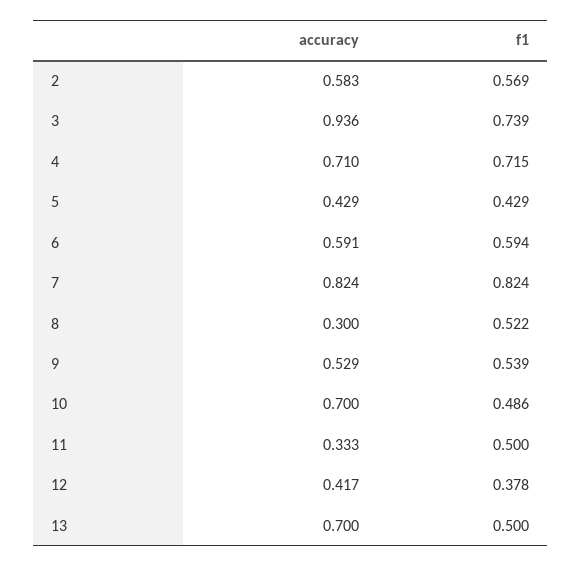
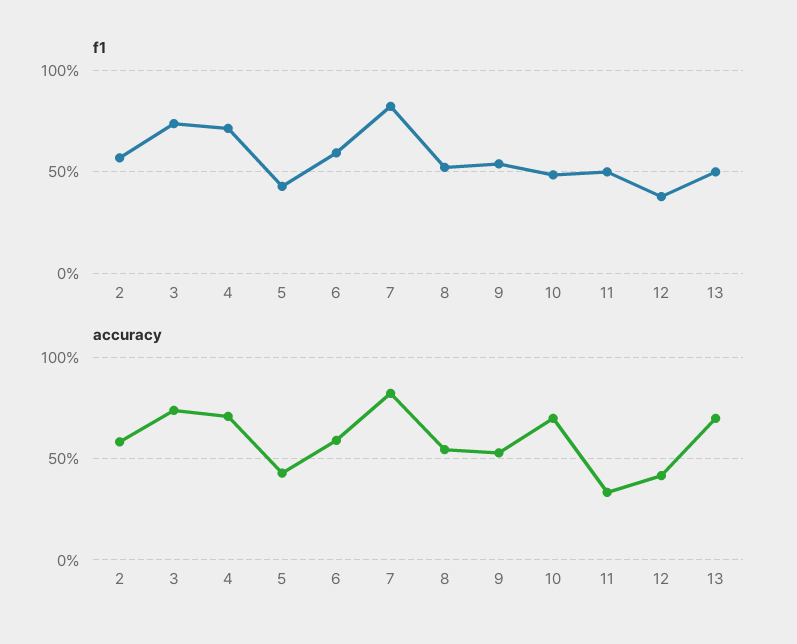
  {
    "accuracy": {
      "2": 0.583,
-     "3": 0.936,
+     "3": 0.75,
      "4": 0.71,
      "5": 0.429,
      "6": 0.591,
      "7": 0.824,
-     "8": 0.3,
+     "8": 0.55,
      "9": 0.529,
      "10": 0.7,
      "11": 0.333,
      "12": 0.417,
      "13": 0.7
    },
    "f1": {
      "2": 0.569,
      "3": 0.739,
      "4": 0.715,
      "5": 0.429,
      "6": 0.594,
      "7": 0.824,
      "8": 0.522,
      "9": 0.539,
      "10": 0.486,
      "11": 0.5,
      "12": 0.378,
      "13": 0.5
    }
  }

